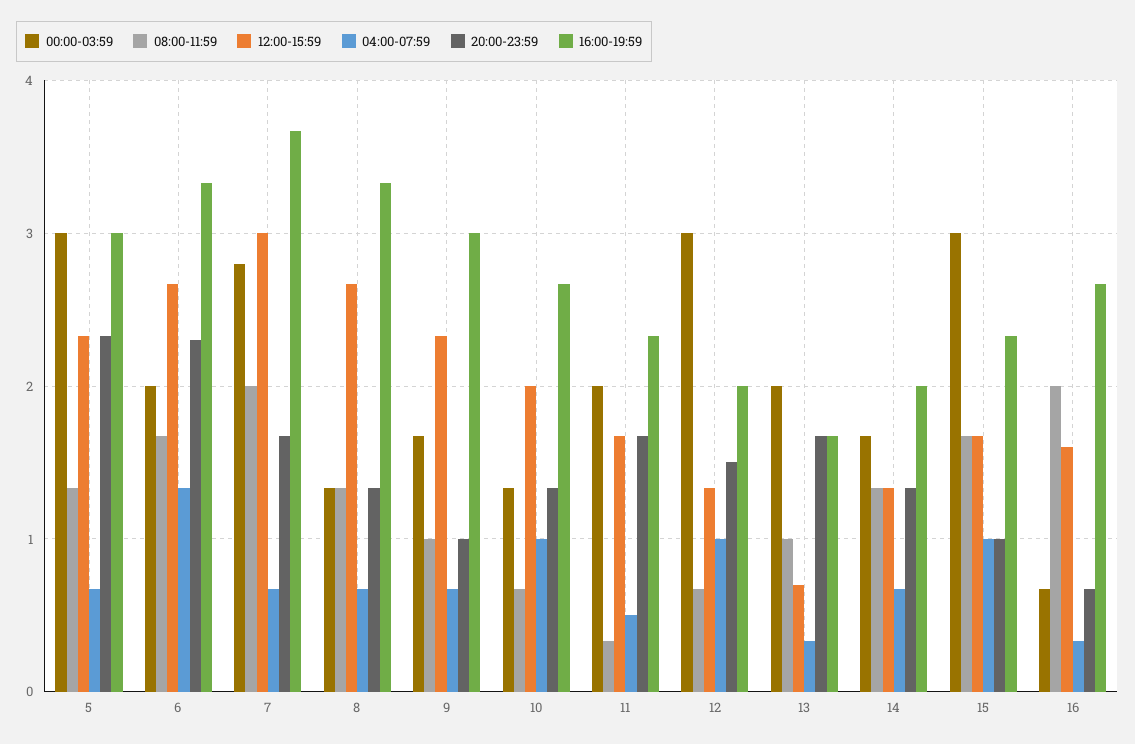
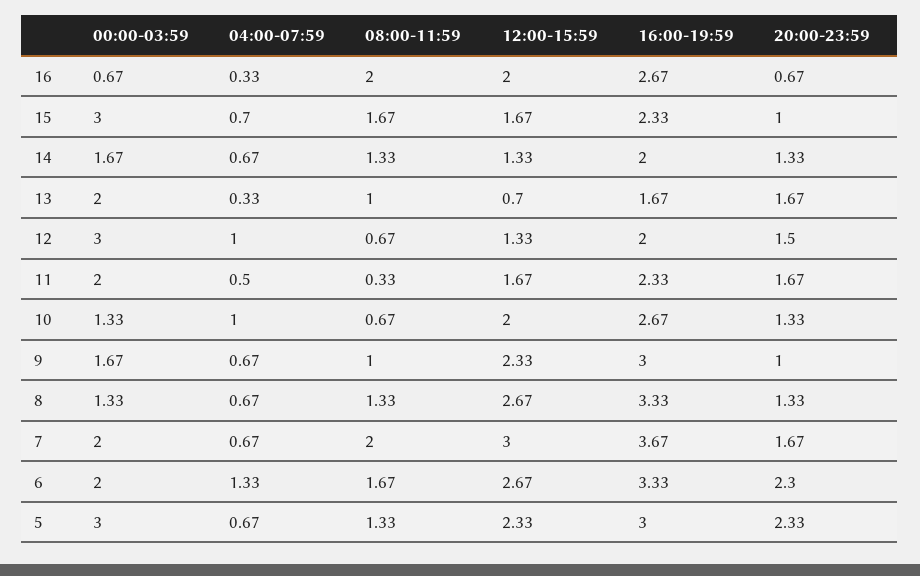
  {
    "00:00-03:59": {
      "5": 3,
      "6": 2,
-     "7": 2.8,
+     "7": 2,
      "8": 1.33,
      "9": 1.67,
      "10": 1.33,
      "11": 2,
      "12": 3,
      "13": 2,
      "14": 1.67,
      "15": 3,
      "16": 0.67
    },
    "08:00-11:59": {
      "5": 1.33,
      "6": 1.67,
      "7": 2,
      "8": 1.33,
      "9": 1,
      "10": 0.67,
      "11": 0.33,
      "12": 0.67,
      "13": 1,
      "14": 1.33,
      "15": 1.67,
      "16": 2
    },
    "12:00-15:59": {
      "5": 2.33,
      "6": 2.67,
      "7": 3,
      "8": 2.67,
      "9": 2.33,
      "10": 2,
      "11": 1.67,
      "12": 1.33,
      "13": 0.7,
      "14": 1.33,
      "15": 1.67,
-     "16": 1.6
+     "16": 2
    },
    "04:00-07:59": {
      "5": 0.67,
      "6": 1.33,
      "7": 0.67,
      "8": 0.67,
      "9": 0.67,
      "10": 1,
      "11": 0.5,
      "12": 1,
      "13": 0.33,
      "14": 0.67,
-     "15": 1,
+     "15": 0.7,
      "16": 0.33
    },
    "20:00-23:59": {
      "5": 2.33,
      "6": 2.3,
      "7": 1.67,
      "8": 1.33,
      "9": 1,
      "10": 1.33,
      "11": 1.67,
      "12": 1.5,
      "13": 1.67,
      "14": 1.33,
      "15": 1,
      "16": 0.67
    },
    "16:00-19:59": {
      "5": 3,
      "6": 3.33,
      "7": 3.67,
      "8": 3.33,
      "9": 3,
      "10": 2.67,
      "11": 2.33,
      "12": 2,
      "13": 1.67,
      "14": 2,
      "15": 2.33,
      "16": 2.67
    }
  }

